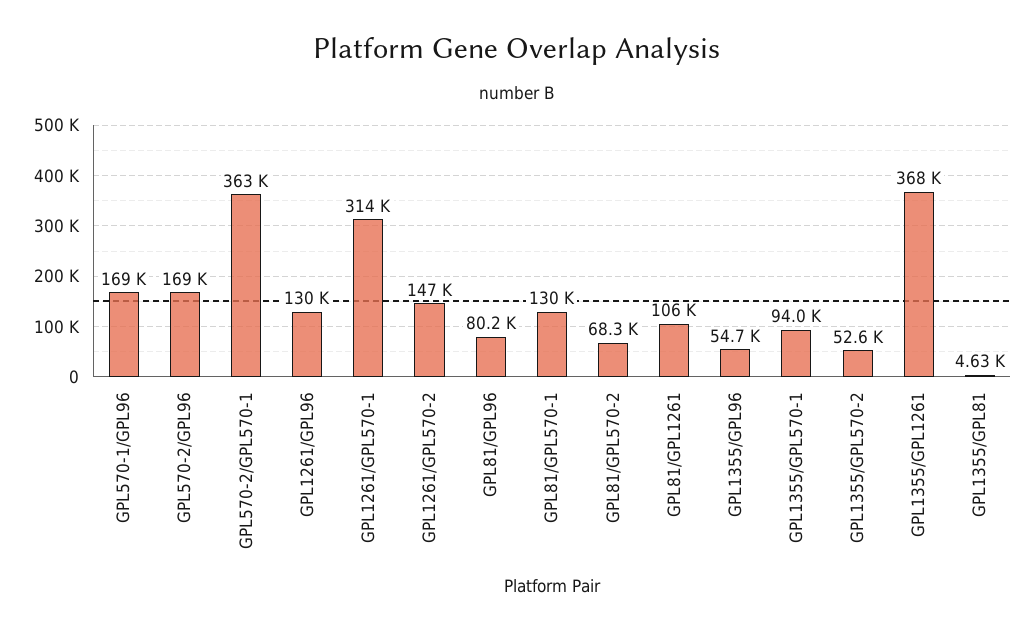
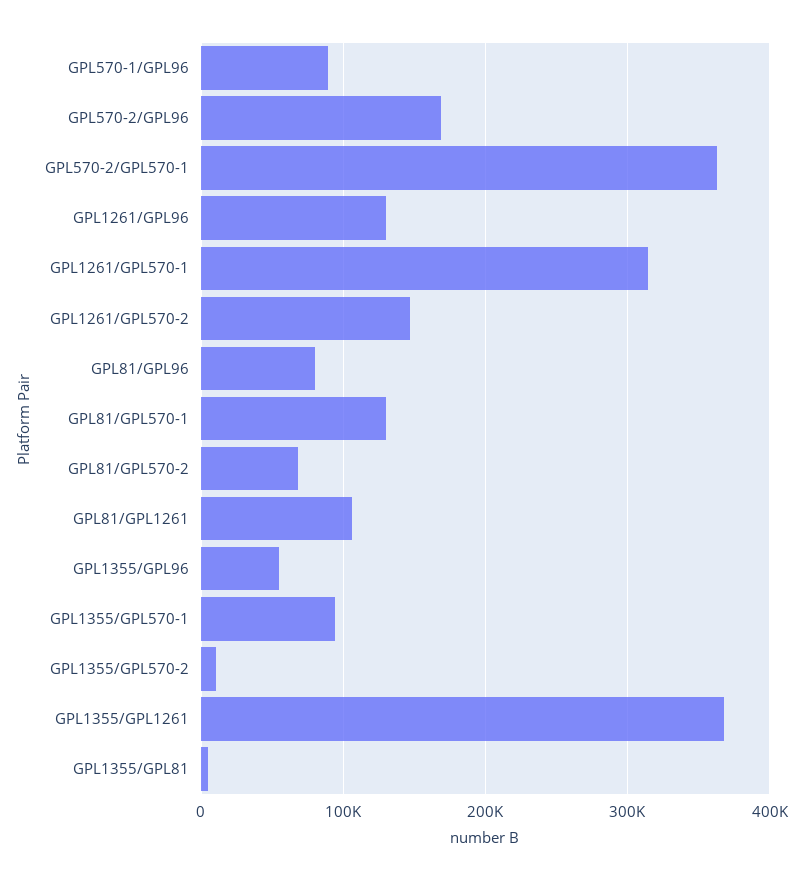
  {
-   "GPL570-1/GPL96": 169000,
+   "GPL570-1/GPL96": 90000,
    "GPL570-2/GPL96": 169000,
    "GPL570-2/GPL570-1": 363000,
    "GPL1261/GPL96": 130000,
    "GPL1261/GPL570-1": 314000,
    "GPL1261/GPL570-2": 147000,
    "GPL81/GPL96": 80200,
    "GPL81/GPL570-1": 130000,
    "GPL81/GPL570-2": 68300,
    "GPL81/GPL1261": 106000,
    "GPL1355/GPL96": 54700,
    "GPL1355/GPL570-1": 94000,
-   "GPL1355/GPL570-2": 52600,
+   "GPL1355/GPL570-2": 10000,
    "GPL1355/GPL1261": 368000,
    "GPL1355/GPL81": 4630
  }

